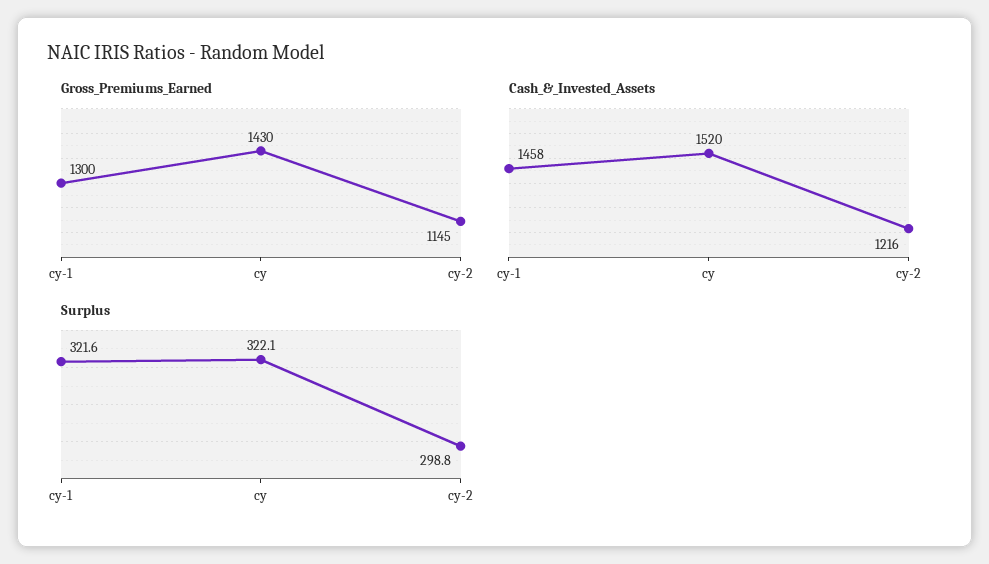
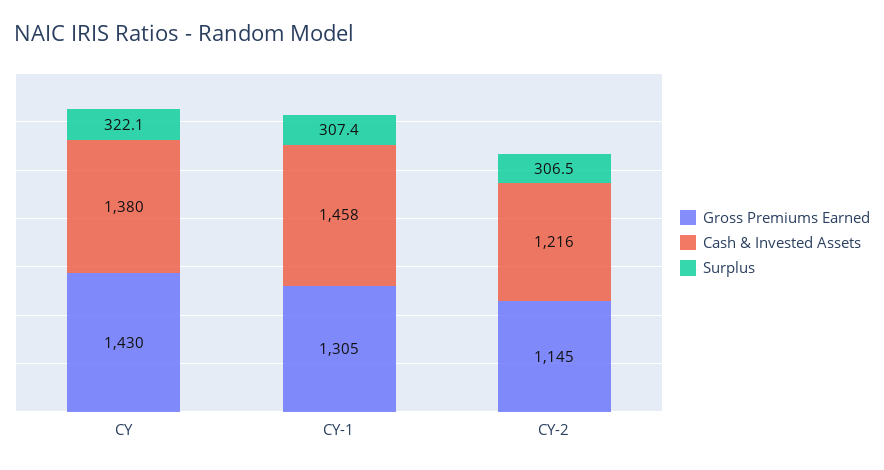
  {
    "Gross_Premiums_Earned": {
-     "cy-1": 1300,
+     "cy-1": 1305,
      "cy": 1430,
      "cy-2": 1145
    },
    "Cash_&_Invested_Assets": {
      "cy-1": 1458,
-     "cy": 1520,
+     "cy": 1380,
      "cy-2": 1216
    },
    "Surplus": {
-     "cy-1": 321.6,
+     "cy-1": 307.4,
      "cy": 322.1,
-     "cy-2": 298.8
+     "cy-2": 306.5
    }
  }

